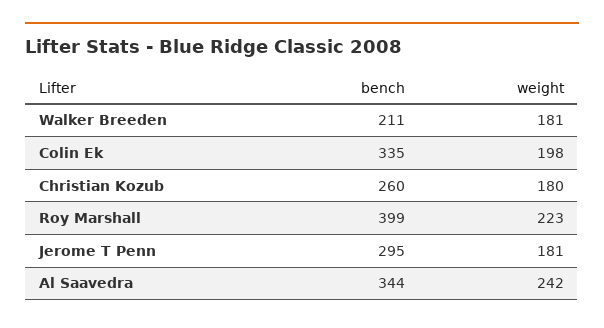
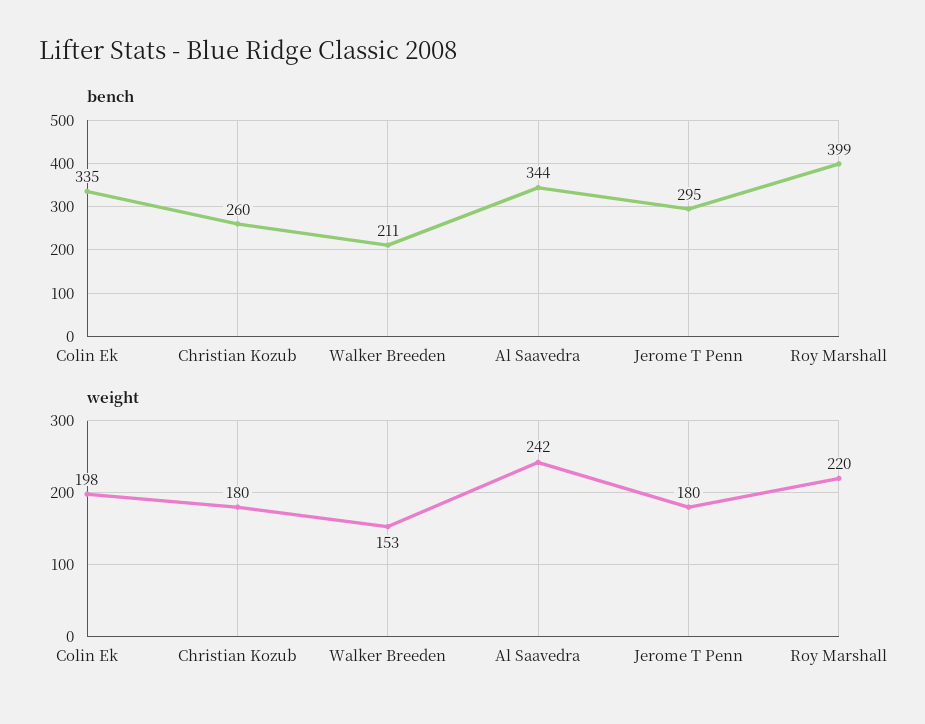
  {
    "bench": {
      "Walker Breeden": 211,
      "Colin Ek": 335,
      "Christian Kozub": 260,
      "Roy Marshall": 399,
      "Jerome T Penn": 295,
      "Al Saavedra": 344
    },
    "weight": {
-     "Walker Breeden": 181,
+     "Walker Breeden": 153,
      "Colin Ek": 198,
      "Christian Kozub": 180,
-     "Roy Marshall": 223,
+     "Roy Marshall": 220,
-     "Jerome T Penn": 181,
+     "Jerome T Penn": 180,
      "Al Saavedra": 242
    }
  }

